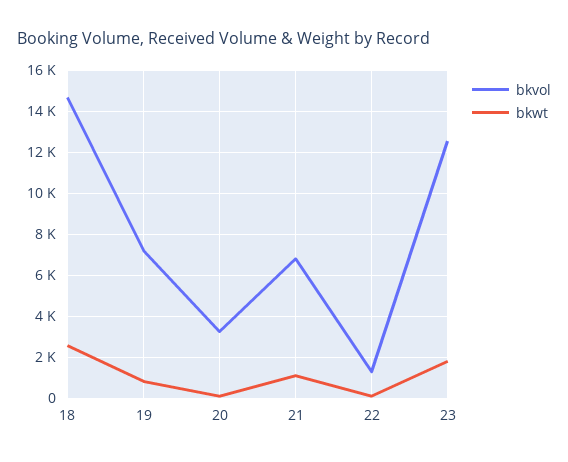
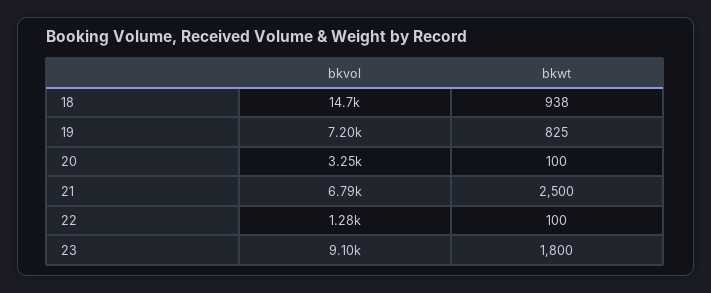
  {
    "bkvol": {
      "18": 14700,
      "19": 7200,
      "20": 3250,
      "21": 6790,
      "22": 1280,
-     "23": 12500
+     "23": 9100
    },
    "bkwt": {
-     "18": 2500,
+     "18": 938,
      "19": 825,
      "20": 100,
-     "21": 1000,
+     "21": 2500,
      "22": 100,
      "23": 1800
    }
  }

